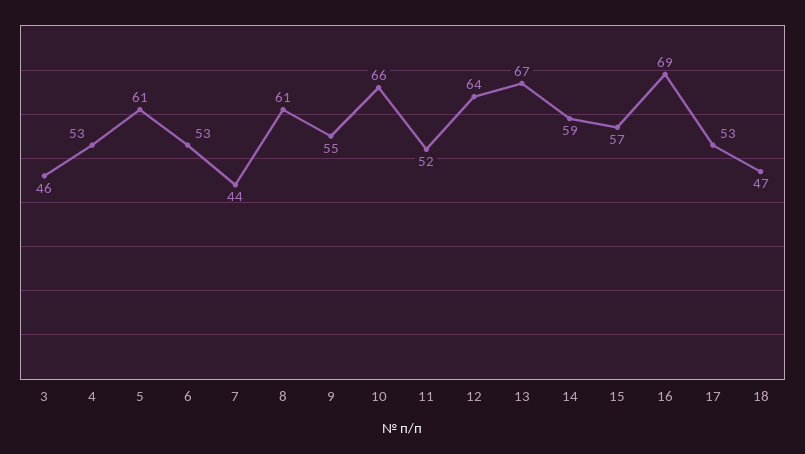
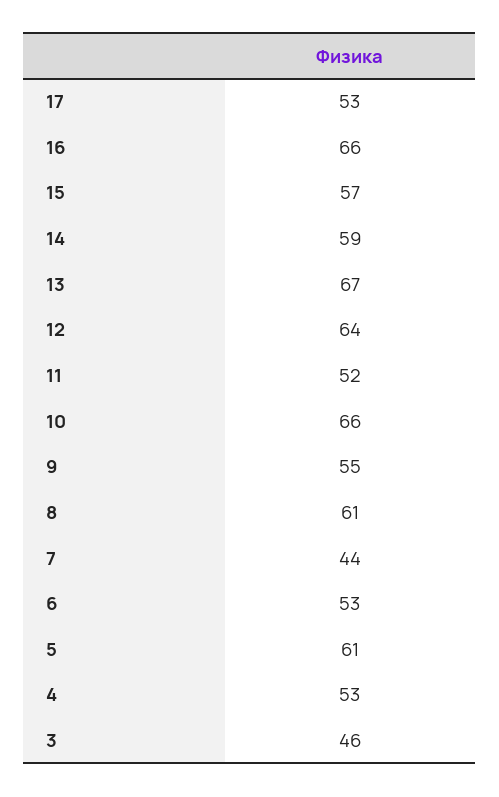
  {
    "3": 46,
    "4": 53,
    "5": 61,
    "6": 53,
    "7": 44,
    "8": 61,
    "9": 55,
    "10": 66,
    "11": 52,
    "12": 64,
    "13": 67,
    "14": 59,
    "15": 57,
-   "16": 69,
+   "16": 66,
-   "17": 53,
+   "17": 53
-   "18": 47
  }

